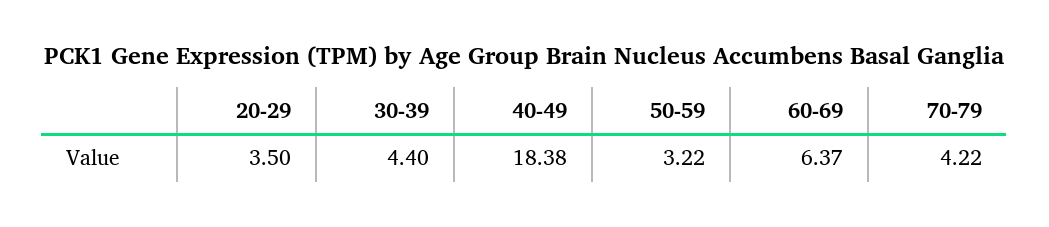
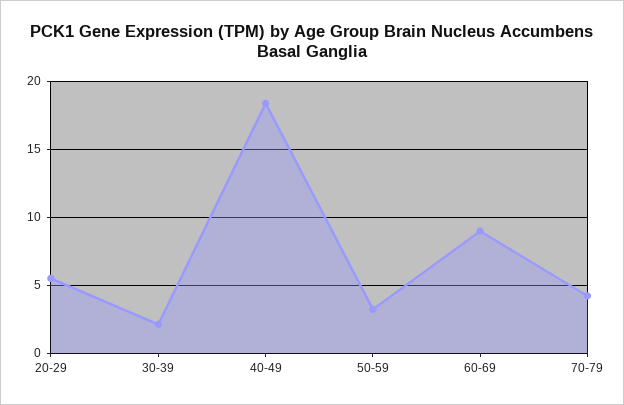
  {
-   "20-29": 3.5,
+   "20-29": 5.5,
-   "30-39": 4.4,
+   "30-39": 2,
    "40-49": 18.38,
    "50-59": 3.22,
-   "60-69": 6.37,
+   "60-69": 9,
    "70-79": 4.22
  }

